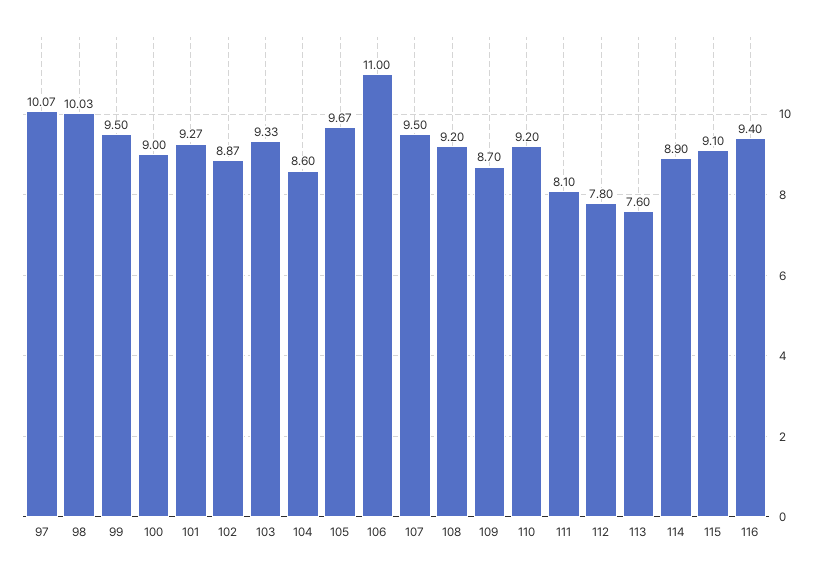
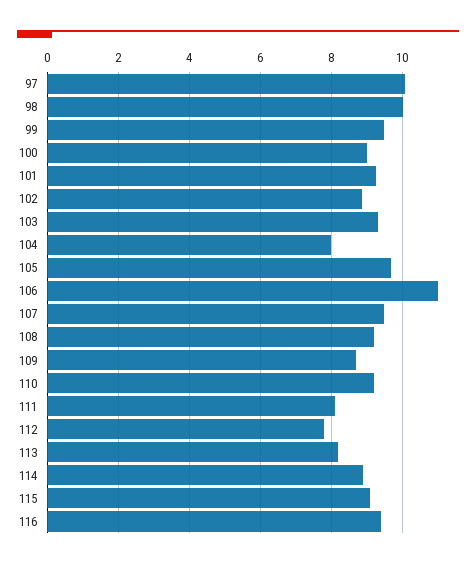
  {
    "97": 10.07,
    "98": 10.03,
    "99": 9.5,
    "100": 9,
    "101": 9.27,
    "102": 8.87,
    "103": 9.33,
-   "104": 8.6,
+   "104": 8,
    "105": 9.67,
    "106": 11,
    "107": 9.5,
    "108": 9.2,
    "109": 8.7,
    "110": 9.2,
    "111": 8.1,
    "112": 7.8,
-   "113": 7.6,
+   "113": 8.2,
    "114": 8.9,
    "115": 9.1,
    "116": 9.4
  }

